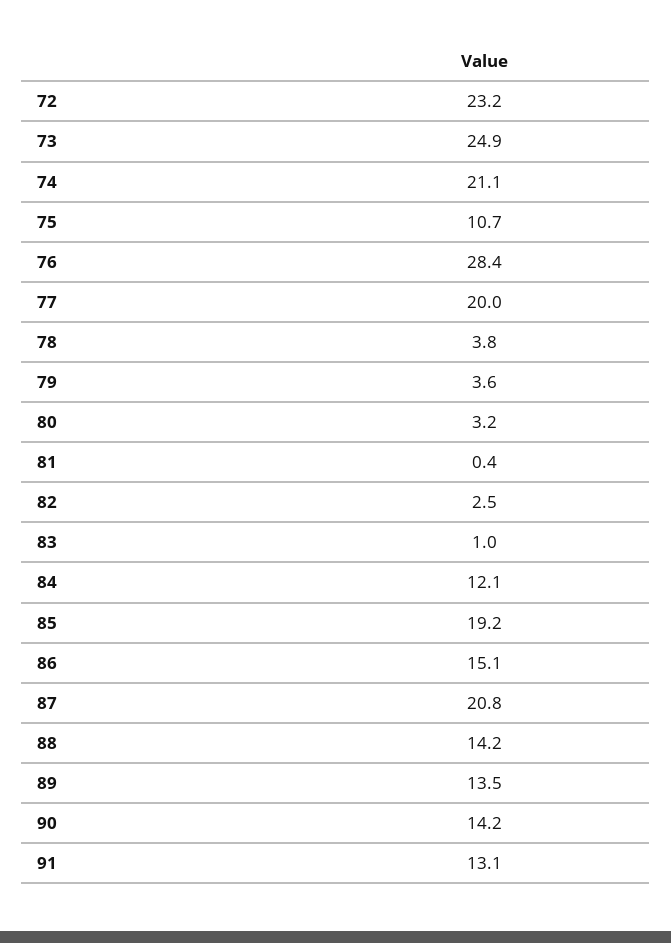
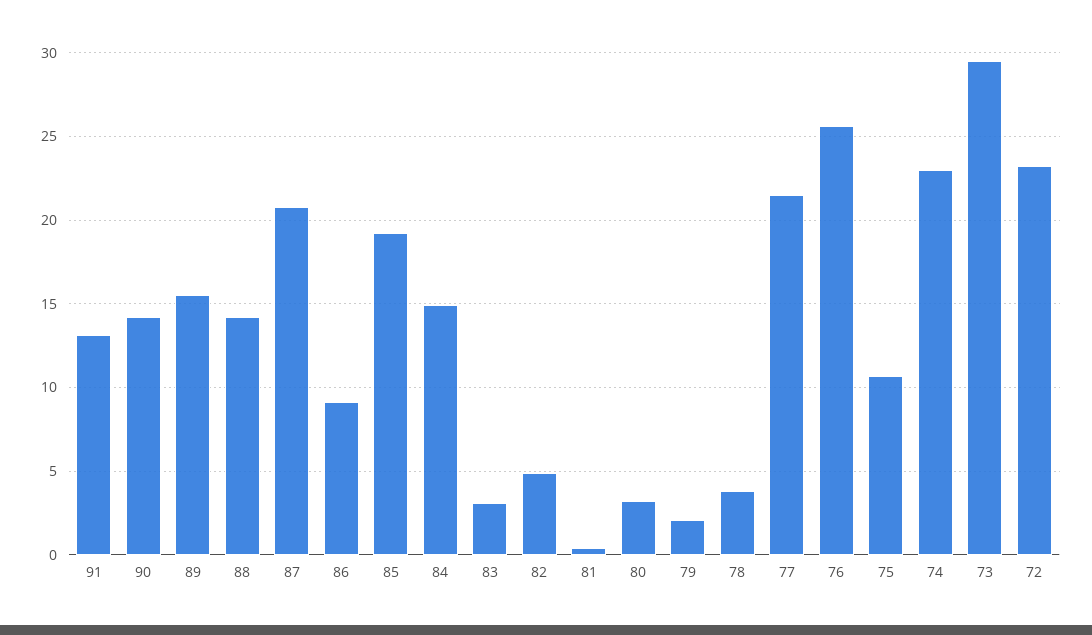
  {
    "72": 23.2,
-   "73": 24.9,
+   "73": 29.5,
-   "74": 21.1,
+   "74": 23,
    "75": 10.7,
-   "76": 28.4,
+   "76": 25.5,
-   "77": 20,
+   "77": 21.5,
    "78": 3.8,
-   "79": 3.6,
+   "79": 2,
    "80": 3.2,
    "81": 0.4,
-   "82": 2.5,
+   "82": 5,
-   "83": 1,
+   "83": 3,
-   "84": 12.1,
+   "84": 15,
    "85": 19.2,
-   "86": 15.1,
+   "86": 9,
    "87": 20.8,
    "88": 14.2,
-   "89": 13.5,
+   "89": 15.5,
    "90": 14.2,
    "91": 13.1
  }

